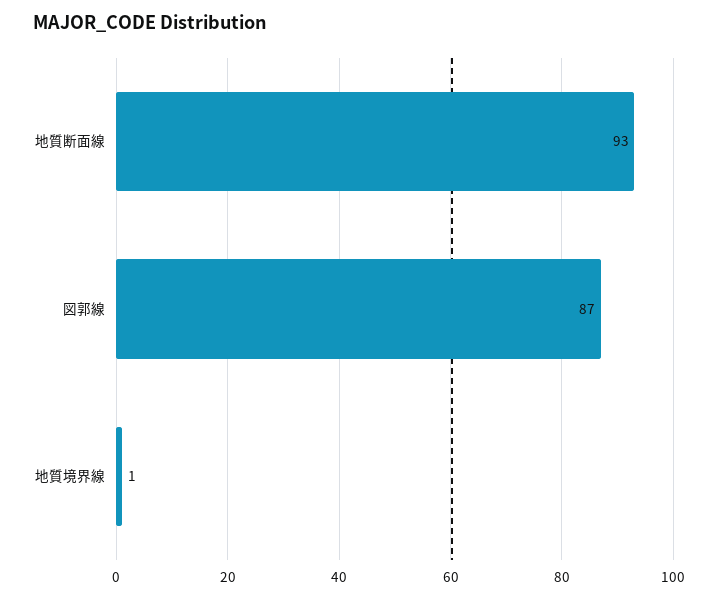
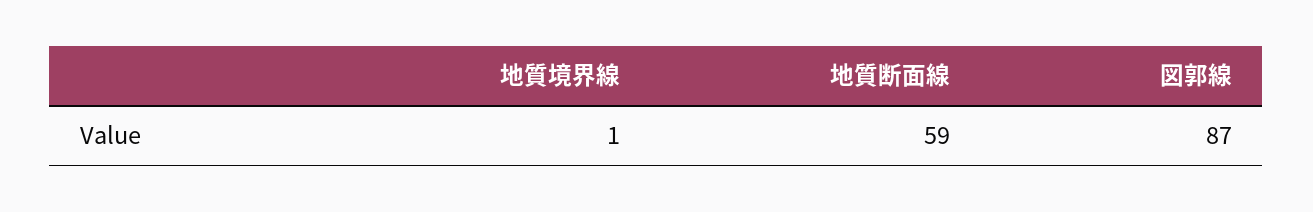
  {
-   "地質断面線": 93,
+   "地質断面線": 59,
    "図郭線": 87,
    "地質境界線": 1
  }

